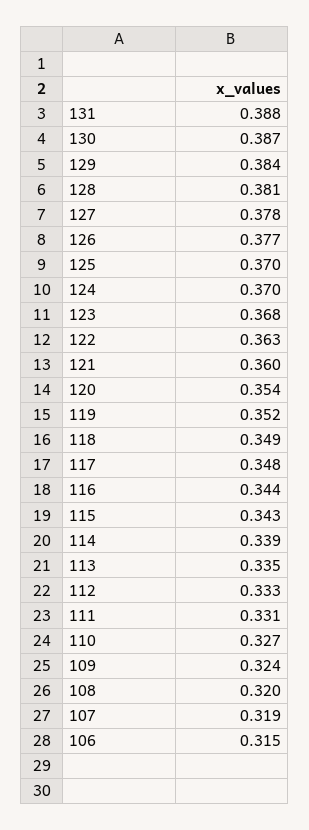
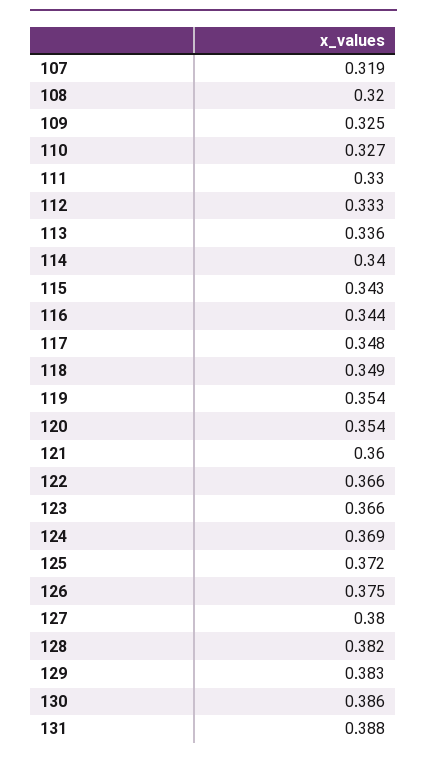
  {
    "131": 0.388,
-   "130": 0.387,
+   "130": 0.386,
-   "129": 0.384,
+   "129": 0.383,
-   "128": 0.381,
+   "128": 0.382,
-   "127": 0.378,
+   "127": 0.38,
-   "126": 0.377,
+   "126": 0.375,
-   "125": 0.37,
+   "125": 0.372,
-   "124": 0.37,
+   "124": 0.369,
-   "123": 0.368,
+   "123": 0.366,
-   "122": 0.363,
+   "122": 0.366,
    "121": 0.36,
    "120": 0.354,
-   "119": 0.352,
+   "119": 0.354,
    "118": 0.349,
    "117": 0.348,
    "116": 0.344,
    "115": 0.343,
-   "114": 0.339,
+   "114": 0.34,
-   "113": 0.335,
+   "113": 0.336,
    "112": 0.333,
-   "111": 0.331,
+   "111": 0.33,
    "110": 0.327,
-   "109": 0.324,
+   "109": 0.325,
    "108": 0.32,
-   "107": 0.319,
+   "107": 0.319
-   "106": 0.315
  }

